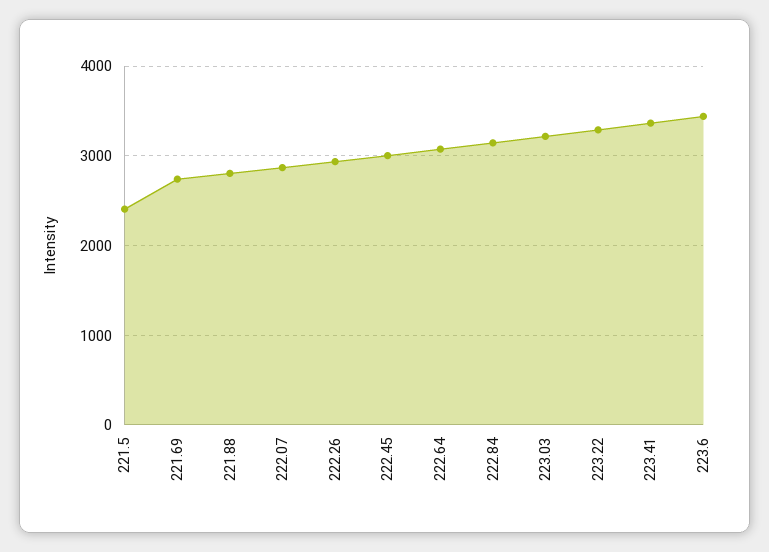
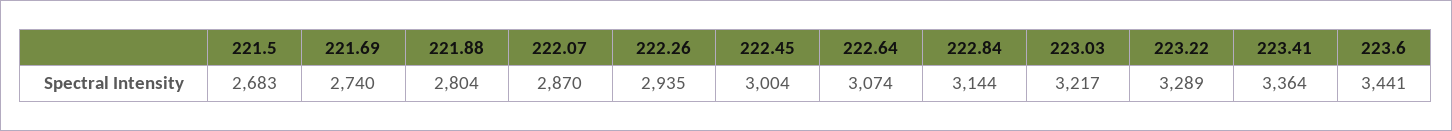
  {
-   "221.5": 2400,
+   "221.5": 2683,
    "221.69": 2740,
    "221.88": 2804,
    "222.07": 2870,
    "222.26": 2935,
    "222.45": 3004,
    "222.64": 3074,
    "222.84": 3144,
    "223.03": 3217,
    "223.22": 3289,
    "223.41": 3364,
    "223.6": 3441
  }

